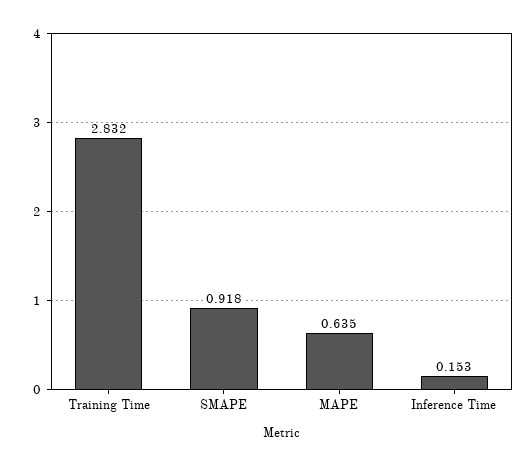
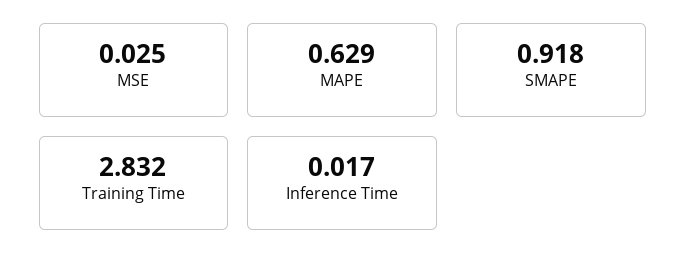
  {
    "Training Time": 2.832,
    "SMAPE": 0.918,
-   "MAPE": 0.635,
+   "MAPE": 0.629,
-   "Inference Time": 0.153
+   "Inference Time": 0.017,
+   "MSE": 0.025
  }

